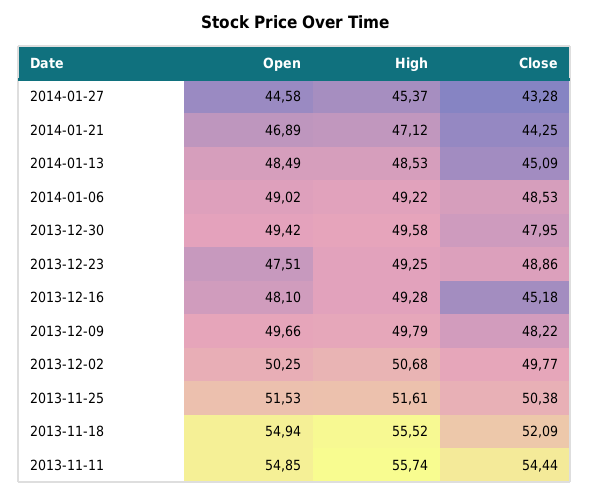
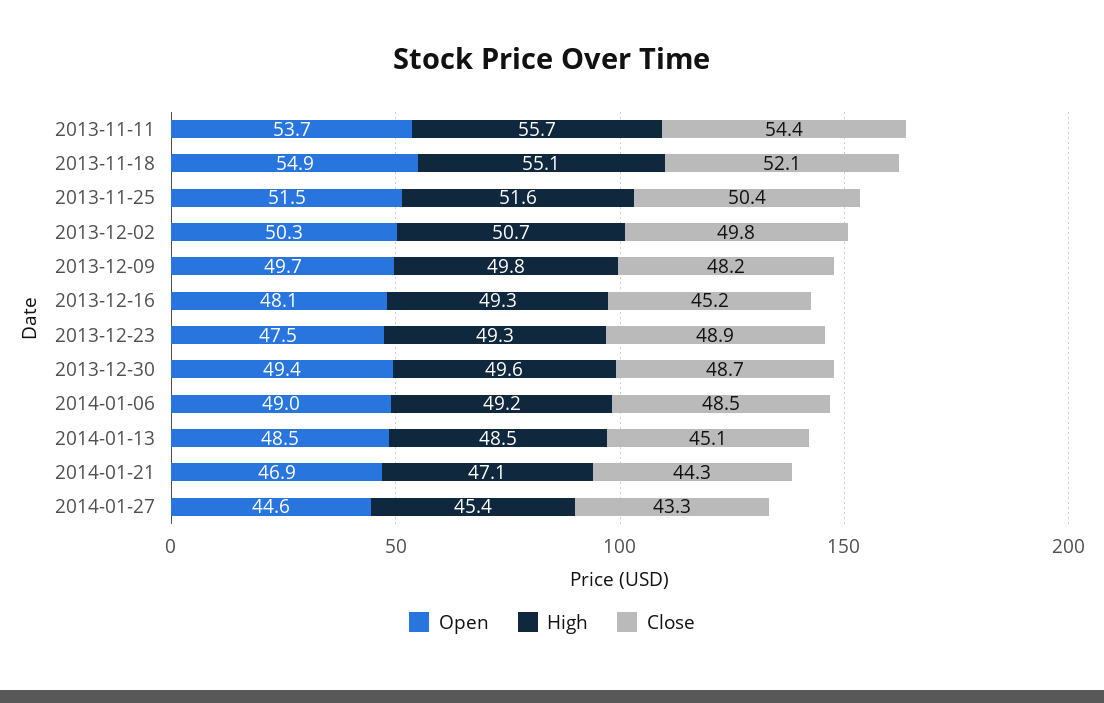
  {
    "Open": {
      "2014-01-27": 44.58,
      "2014-01-21": 46.89,
      "2014-01-13": 48.49,
      "2014-01-06": 49.02,
      "2013-12-30": 49.42,
      "2013-12-23": 47.51,
      "2013-12-16": 48.1,
      "2013-12-09": 49.66,
      "2013-12-02": 50.25,
      "2013-11-25": 51.53,
      "2013-11-18": 54.94,
-     "2013-11-11": 54.85
+     "2013-11-11": 53.7
    },
    "High": {
      "2014-01-27": 45.37,
      "2014-01-21": 47.12,
      "2014-01-13": 48.53,
      "2014-01-06": 49.22,
      "2013-12-30": 49.58,
      "2013-12-23": 49.25,
      "2013-12-16": 49.28,
      "2013-12-09": 49.79,
      "2013-12-02": 50.68,
      "2013-11-25": 51.61,
-     "2013-11-18": 55.52,
+     "2013-11-18": 55.1,
      "2013-11-11": 55.74
    },
    "Close": {
      "2014-01-27": 43.28,
      "2014-01-21": 44.25,
      "2014-01-13": 45.09,
      "2014-01-06": 48.53,
-     "2013-12-30": 47.95,
+     "2013-12-30": 48.7,
      "2013-12-23": 48.86,
      "2013-12-16": 45.18,
      "2013-12-09": 48.22,
      "2013-12-02": 49.77,
      "2013-11-25": 50.38,
      "2013-11-18": 52.09,
      "2013-11-11": 54.44
    }
  }

